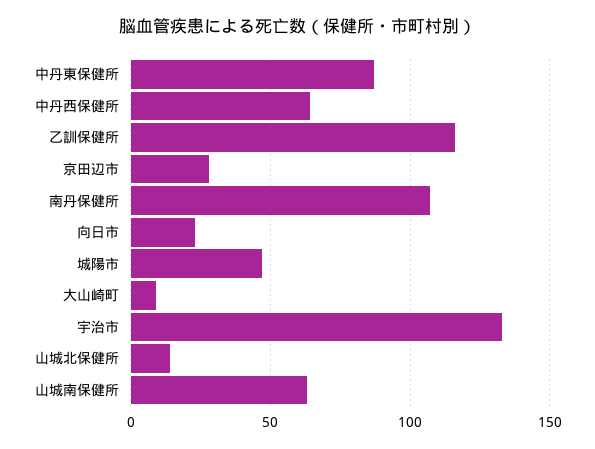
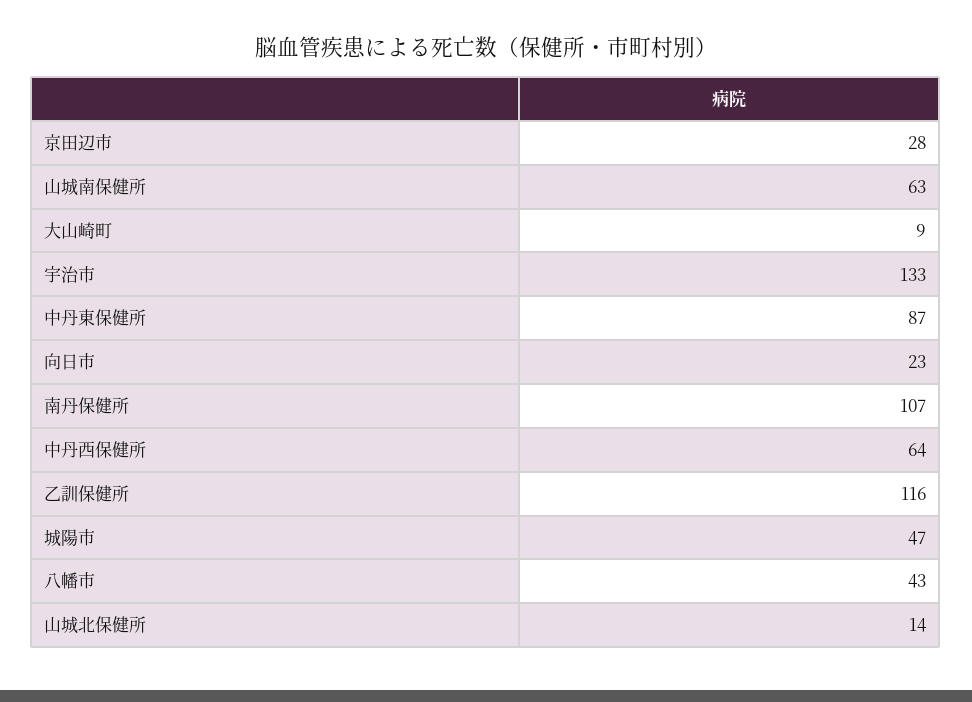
  {
    "中丹東保健所": 87,
    "中丹西保健所": 64,
    "乙訓保健所": 116,
    "京田辺市": 28,
    "南丹保健所": 107,
    "向日市": 23,
    "城陽市": 47,
    "大山崎町": 9,
    "宇治市": 133,
    "山城北保健所": 14,
-   "山城南保健所": 63
+   "山城南保健所": 63,
+   "八幡市": 43
  }

